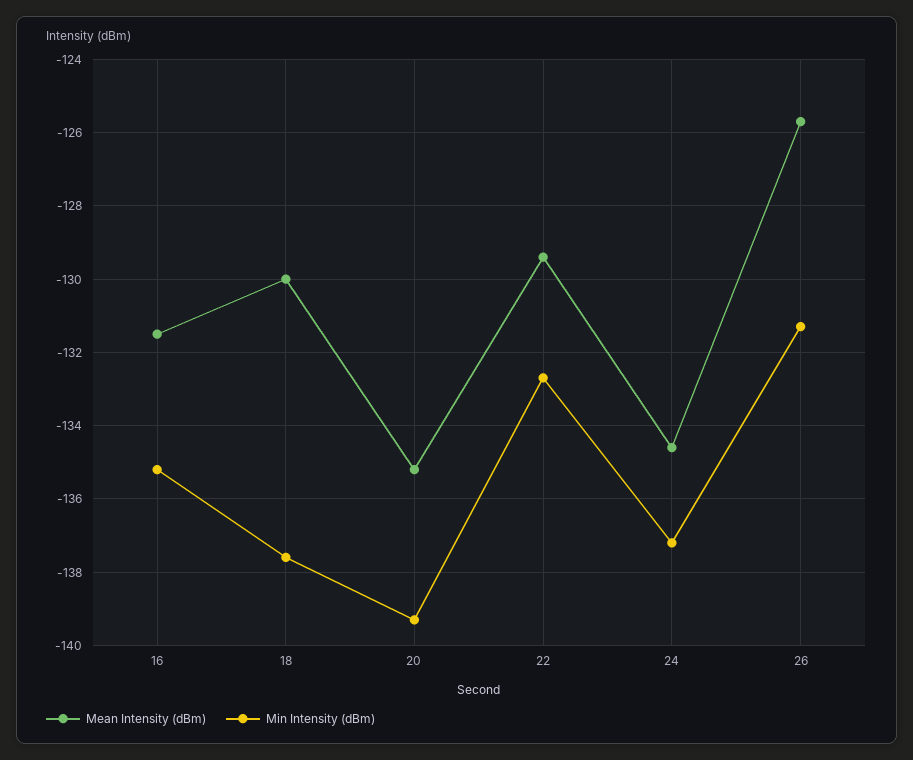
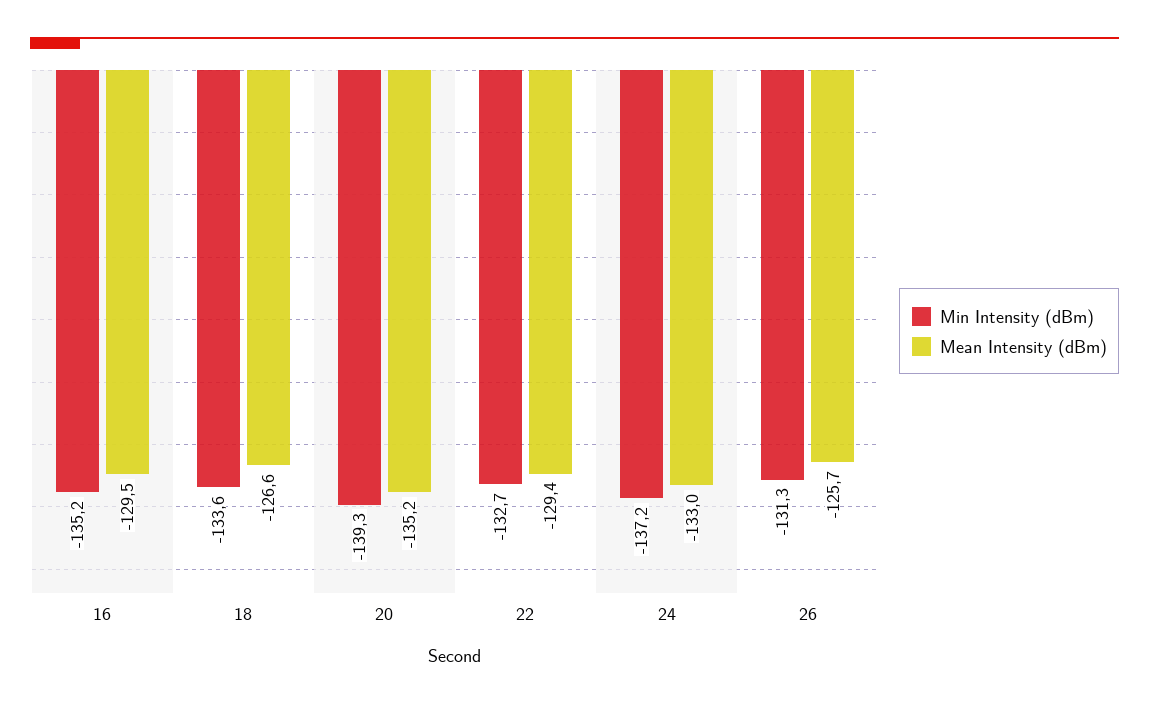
  {
    "Mean Intensity (dBm)": {
-     "16": -131.5,
+     "16": -129.5,
-     "18": -130,
+     "18": -126.6,
      "20": -135.2,
      "22": -129.4,
-     "24": -134.5,
+     "24": -133,
      "26": -125.7
    },
    "Min Intensity (dBm)": {
      "16": -135.2,
-     "18": -137.5,
+     "18": -133.6,
      "20": -139.3,
      "22": -132.7,
      "24": -137.2,
      "26": -131.3
    }
  }

